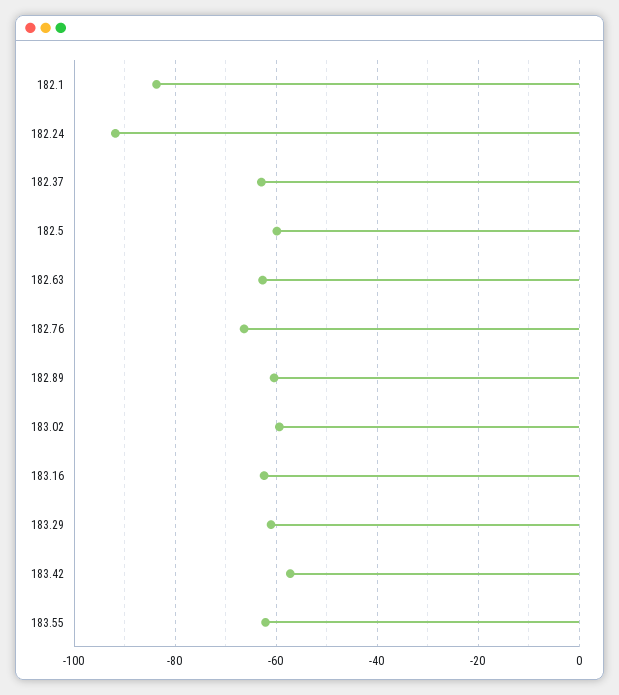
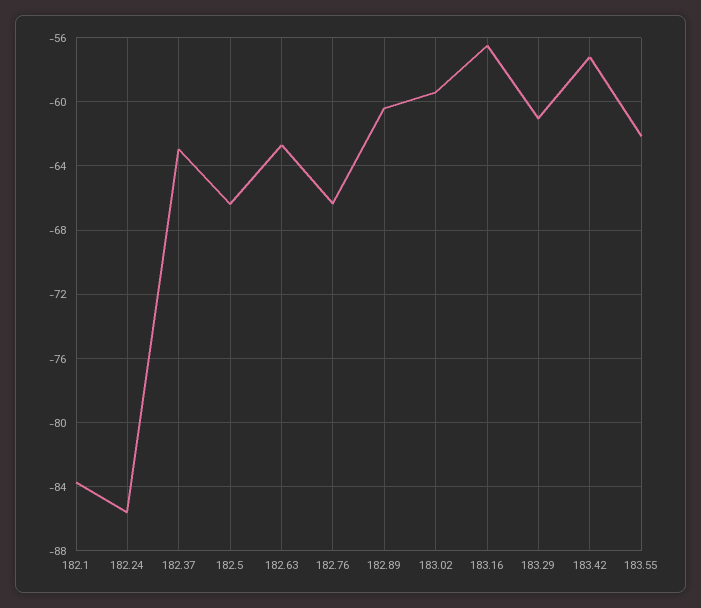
  {
    "182.1": -83.5,
-   "182.24": -92,
+   "182.24": -85.5,
    "182.37": -63,
-   "182.5": -60,
+   "182.5": -66.5,
    "182.63": -62.5,
    "182.76": -66.5,
    "182.89": -60.5,
    "183.02": -59.5,
-   "183.16": -62,
+   "183.16": -56.5,
    "183.29": -61,
    "183.42": -57,
    "183.55": -62
  }

